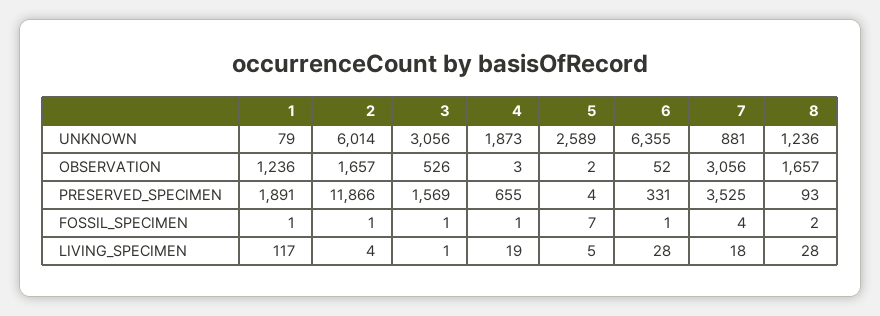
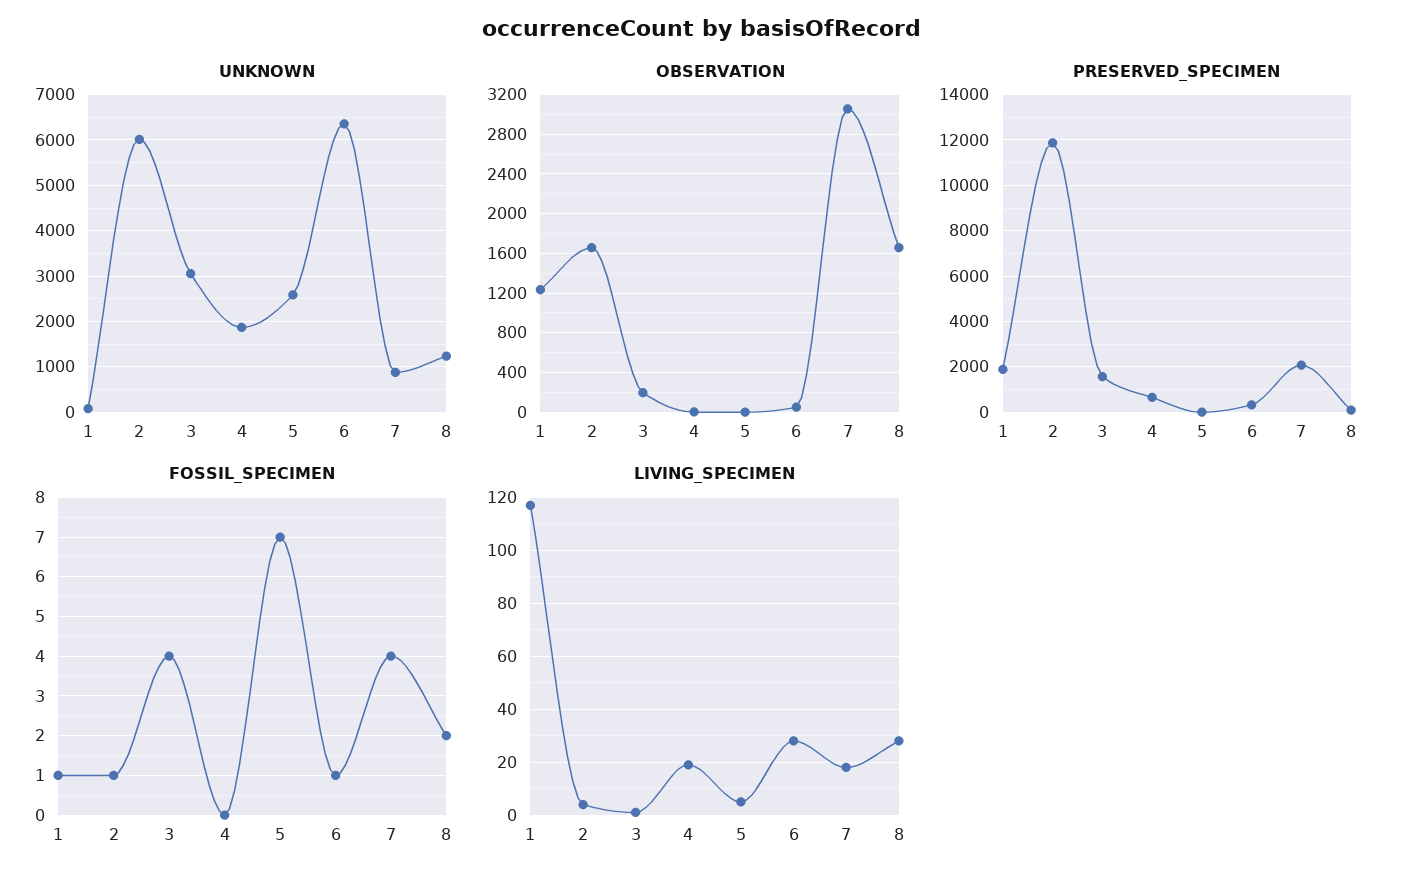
  {
    "UNKNOWN": {
      "1": 79,
      "2": 6014,
      "3": 3056,
      "4": 1873,
      "5": 2589,
      "6": 6355,
      "7": 881,
      "8": 1236
    },
    "OBSERVATION": {
      "1": 1236,
      "2": 1657,
-     "3": 526,
+     "3": 200,
      "4": 3,
      "5": 2,
      "6": 52,
      "7": 3056,
      "8": 1657
    },
    "PRESERVED_SPECIMEN": {
      "1": 1891,
      "2": 11866,
      "3": 1569,
      "4": 655,
      "5": 4,
      "6": 331,
-     "7": 3525,
+     "7": 2000,
      "8": 93
    },
    "FOSSIL_SPECIMEN": {
      "1": 1,
      "2": 1,
-     "3": 1,
+     "3": 4,
-     "4": 1,
+     "4": 0,
      "5": 7,
      "6": 1,
      "7": 4,
      "8": 2
    },
    "LIVING_SPECIMEN": {
      "1": 117,
      "2": 4,
      "3": 1,
      "4": 19,
      "5": 5,
      "6": 28,
      "7": 18,
      "8": 28
    }
  }

